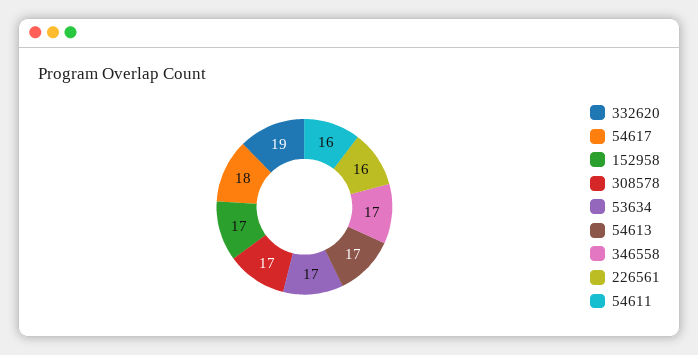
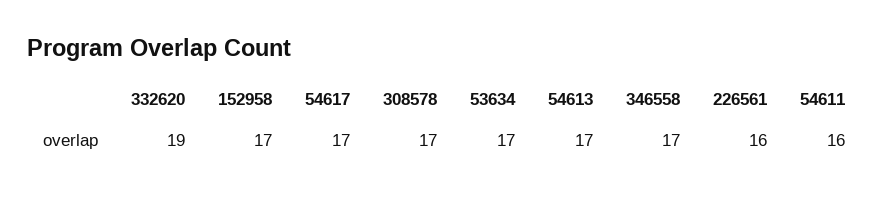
  {
    "332620": 19,
-   "54617": 18,
+   "54617": 17,
    "152958": 17,
    "308578": 17,
    "53634": 17,
    "54613": 17,
    "346558": 17,
    "226561": 16,
    "54611": 16
  }

